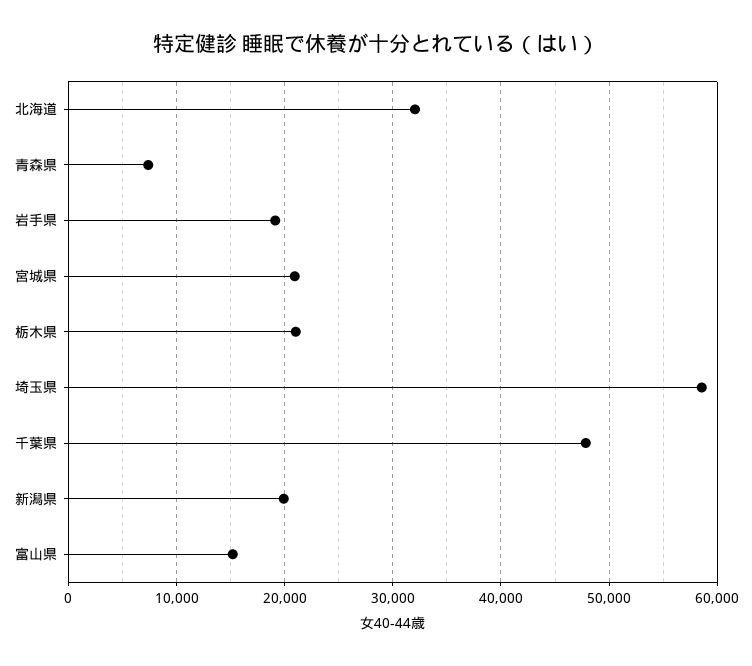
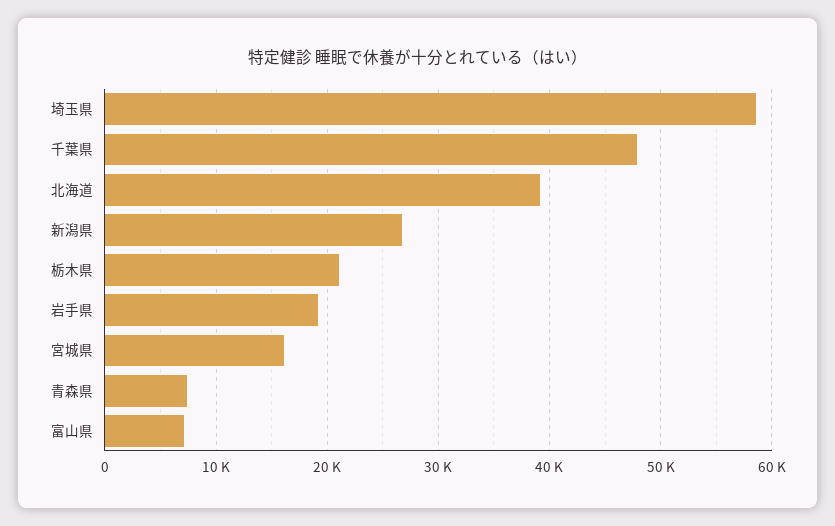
  {
-   "北海道": 32000,
+   "北海道": 39000,
    "青森県": 7000,
    "岩手県": 19000,
-   "宮城県": 21000,
+   "宮城県": 16000,
    "栃木県": 21000,
    "埼玉県": 59000,
    "千葉県": 48000,
-   "新潟県": 20000,
+   "新潟県": 27000,
-   "富山県": 15000
+   "富山県": 7000
  }

